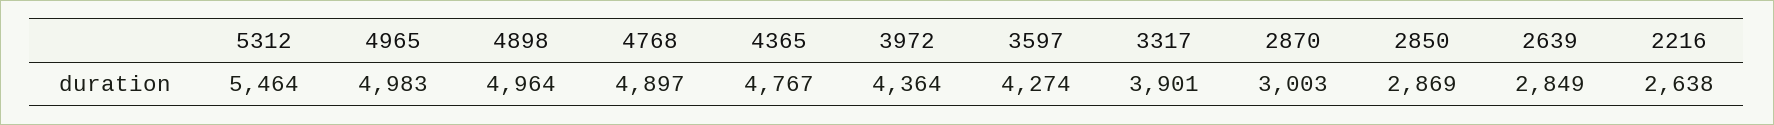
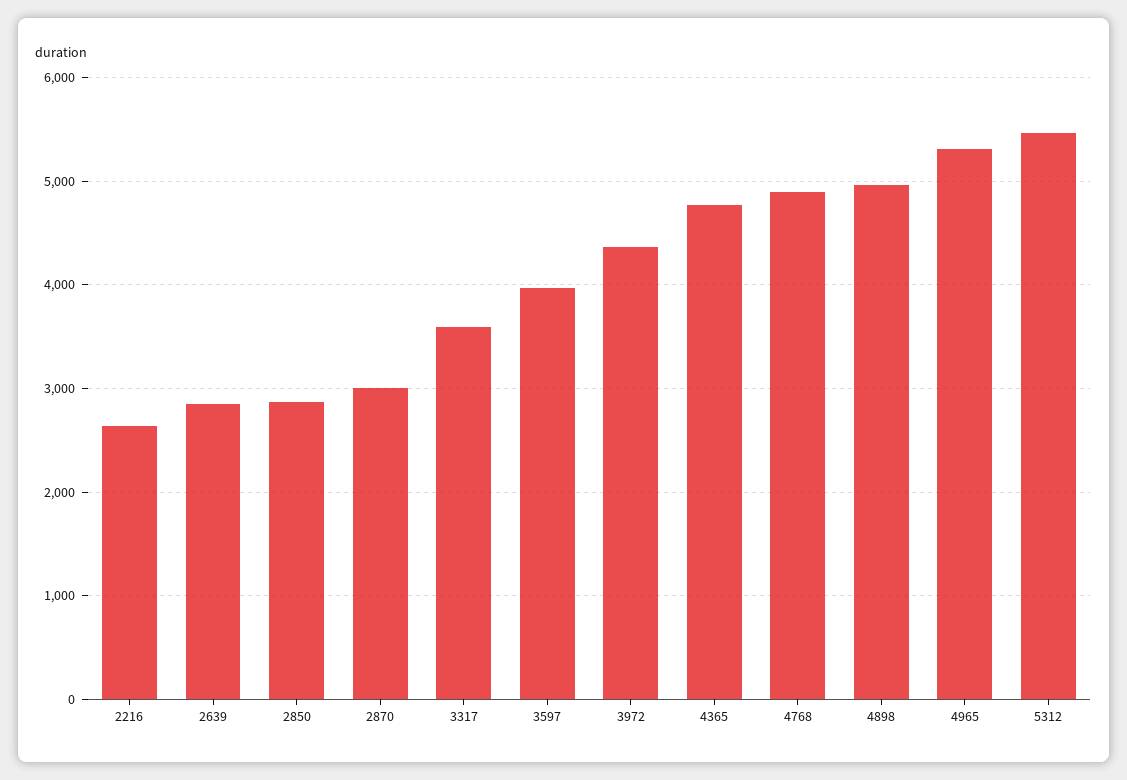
  {
    "5312": 5464,
-   "4965": 4983,
+   "4965": 5300,
    "4898": 4964,
    "4768": 4897,
    "4365": 4767,
    "3972": 4364,
-   "3597": 4274,
+   "3597": 4000,
-   "3317": 3901,
+   "3317": 3600,
    "2870": 3003,
    "2850": 2869,
    "2639": 2849,
    "2216": 2638
  }

